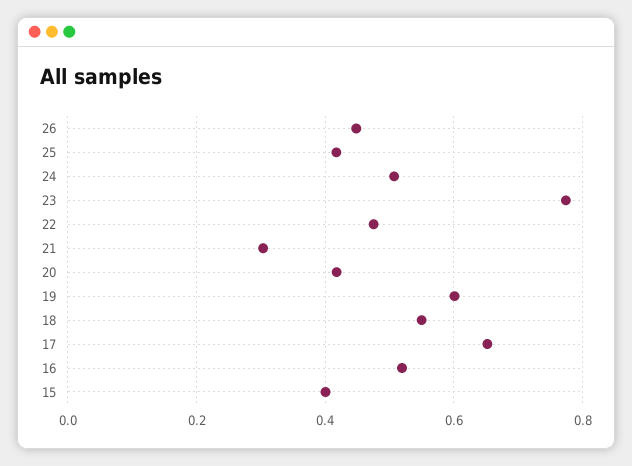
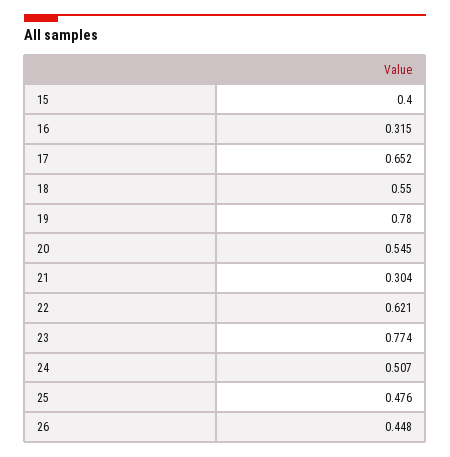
  {
    "26": 0.448,
-   "25": 0.42,
+   "25": 0.476,
    "24": 0.507,
    "23": 0.774,
-   "22": 0.48,
+   "22": 0.621,
    "21": 0.304,
-   "20": 0.42,
+   "20": 0.545,
-   "19": 0.6,
+   "19": 0.78,
    "18": 0.55,
    "17": 0.652,
-   "16": 0.52,
+   "16": 0.315,
    "15": 0.4
  }

